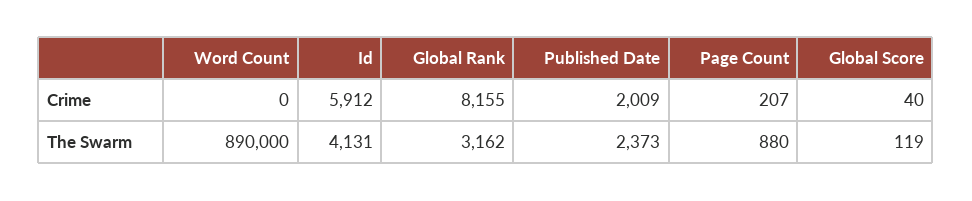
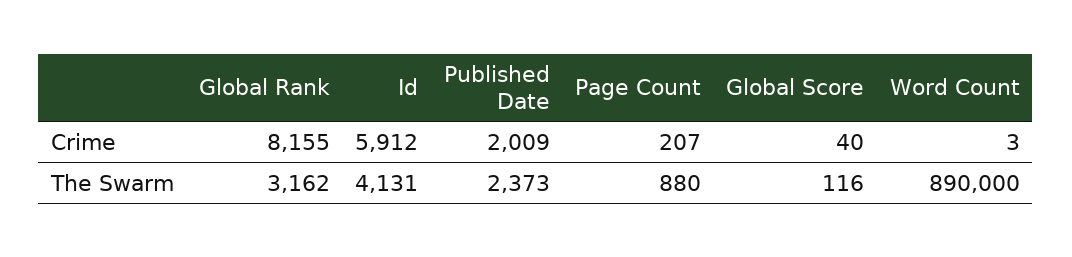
  {
    "Word Count": {
-     "Crime": 0,
+     "Crime": 3,
      "The Swarm": 890000
    },
    "Id": {
      "Crime": 5912,
      "The Swarm": 4131
    },
    "Global Rank": {
      "Crime": 8155,
      "The Swarm": 3162
    },
    "Published Date": {
      "Crime": 2009,
      "The Swarm": 2373
    },
    "Page Count": {
      "Crime": 207,
      "The Swarm": 880
    },
    "Global Score": {
      "Crime": 40,
-     "The Swarm": 119
+     "The Swarm": 116
    }
  }

